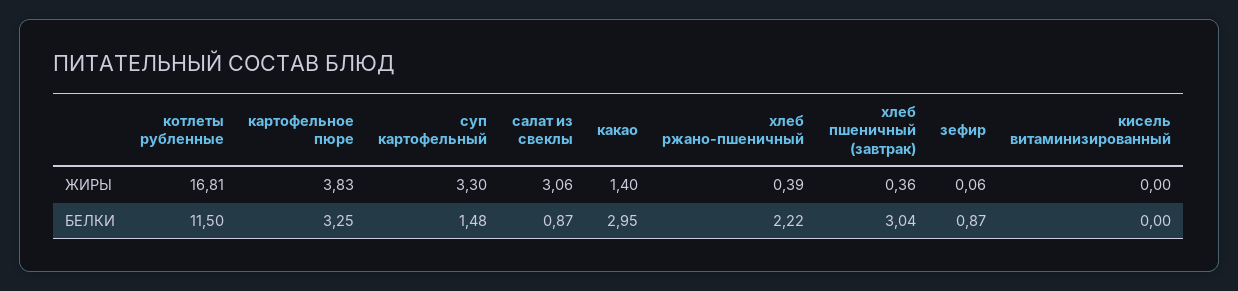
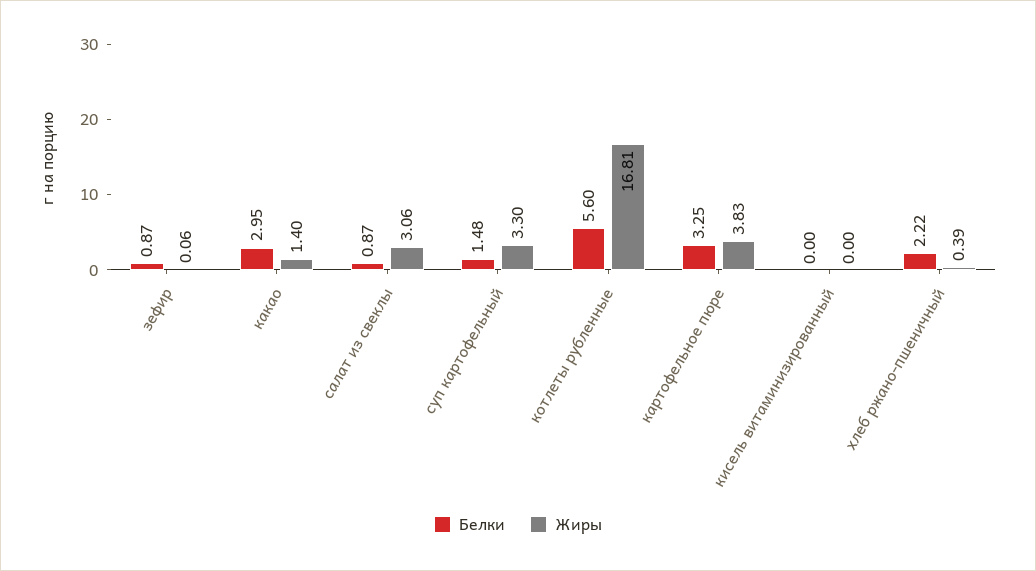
  {
    "ЖИРЫ": {
      "котлеты рубленные": 16.81,
      "картофельное пюре": 3.83,
      "суп картофельный": 3.3,
      "салат из свеклы": 3.06,
      "какао": 1.4,
      "хлеб ржано-пшеничный": 0.39,
-     "хлеб пшеничный (завтрак)": 0.36,
      "зефир": 0.06,
      "кисель витаминизированный": 0
    },
    "БЕЛКИ": {
-     "котлеты рубленные": 11.5,
+     "котлеты рубленные": 5.6,
      "картофельное пюре": 3.25,
      "суп картофельный": 1.48,
      "салат из свеклы": 0.87,
      "какао": 2.95,
      "хлеб ржано-пшеничный": 2.22,
-     "хлеб пшеничный (завтрак)": 3.04,
      "зефир": 0.87,
      "кисель витаминизированный": 0
    }
  }

